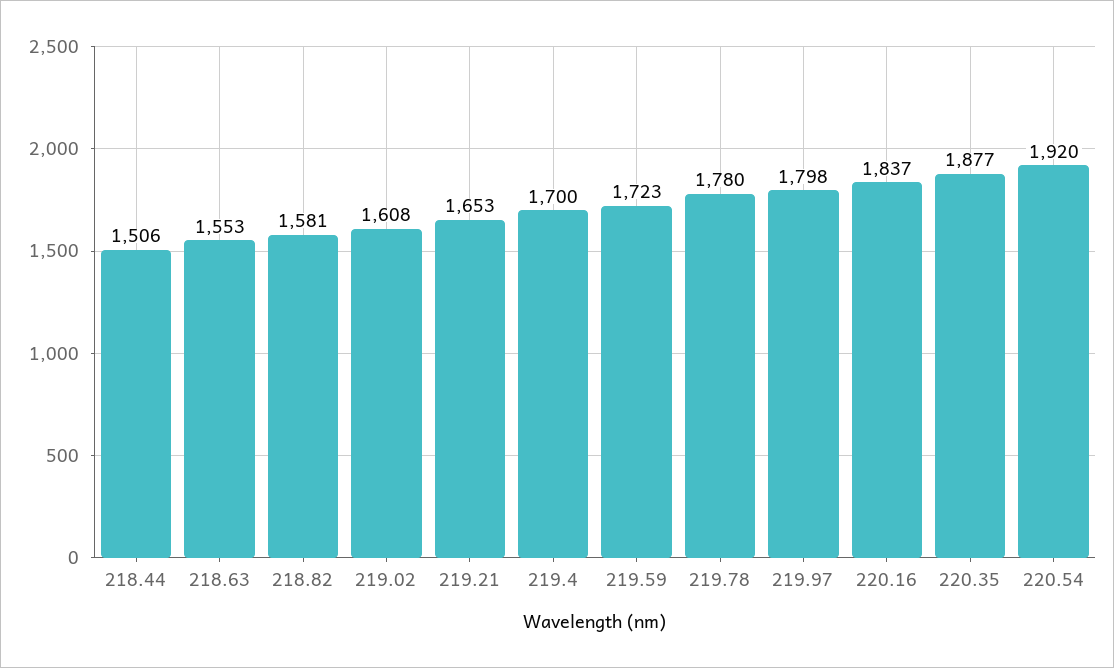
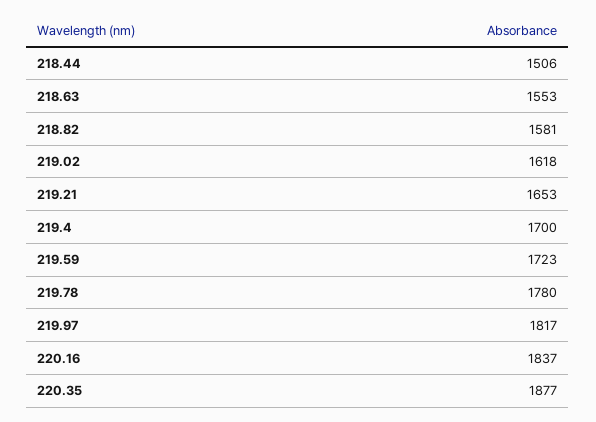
  {
    "218.44": 1506,
    "218.63": 1553,
    "218.82": 1581,
-   "219.02": 1608,
+   "219.02": 1618,
    "219.21": 1653,
    "219.4": 1700,
    "219.59": 1723,
    "219.78": 1780,
-   "219.97": 1798,
+   "219.97": 1817,
    "220.16": 1837,
-   "220.35": 1877,
+   "220.35": 1877
-   "220.54": 1920
  }

